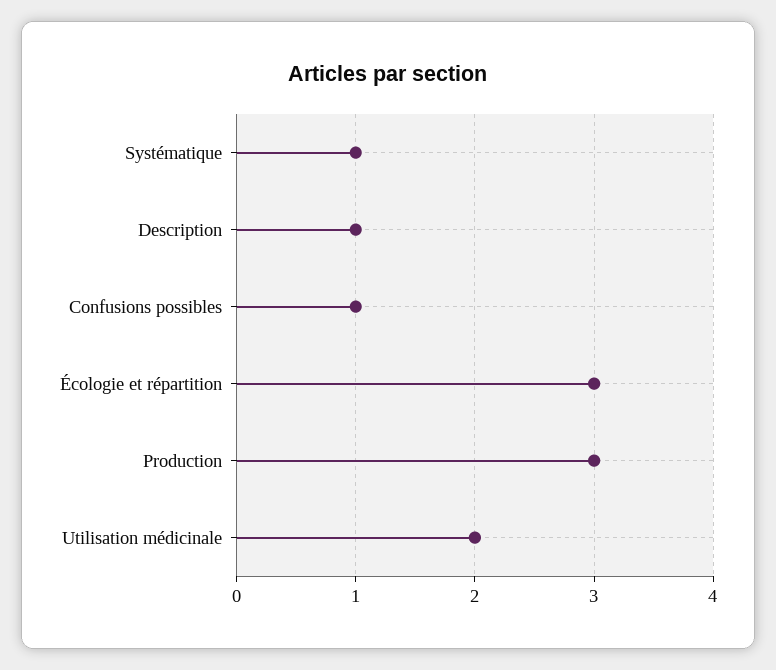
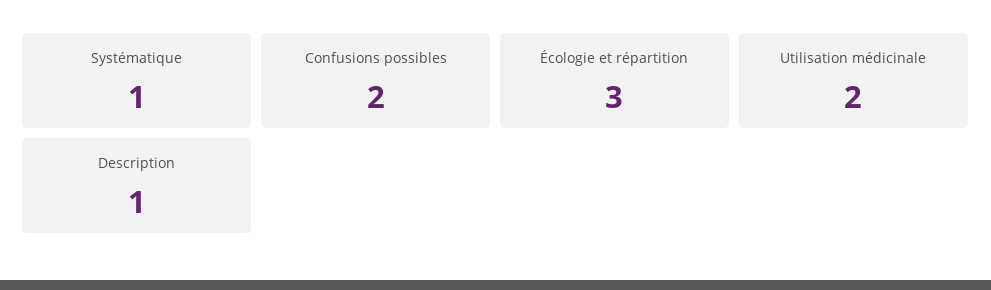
  {
    "Systématique": 1,
    "Description": 1,
-   "Confusions possibles": 1,
+   "Confusions possibles": 2,
    "Écologie et répartition": 3,
-   "Production": 3,
    "Utilisation médicinale": 2
  }

